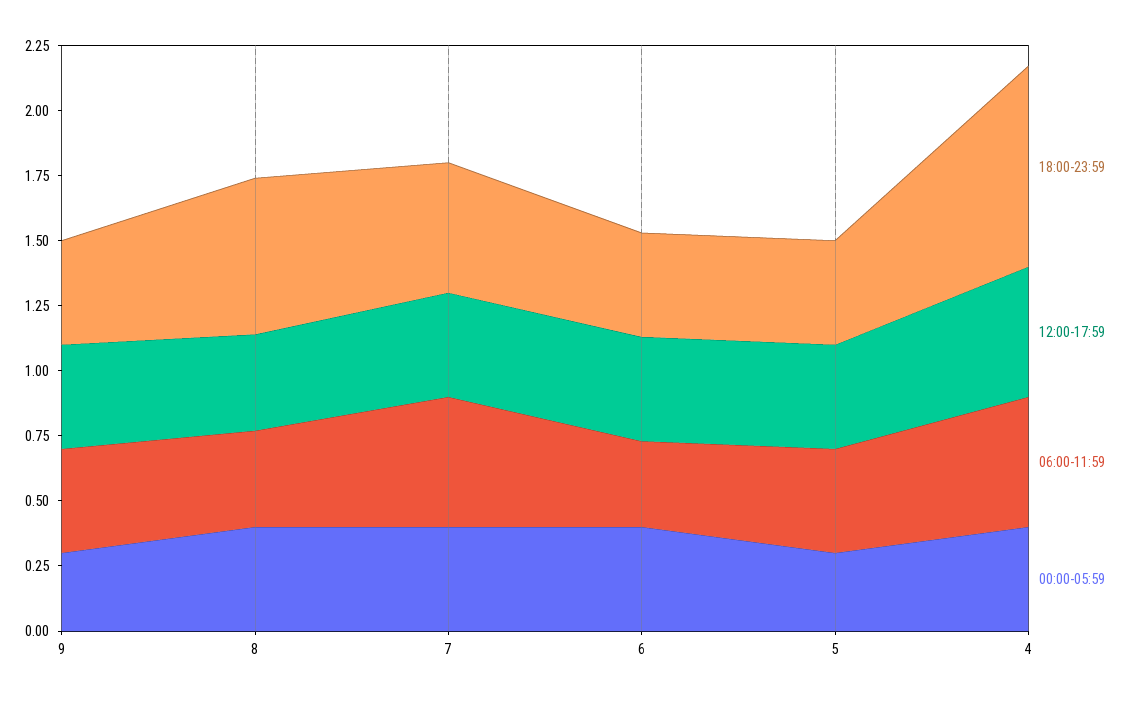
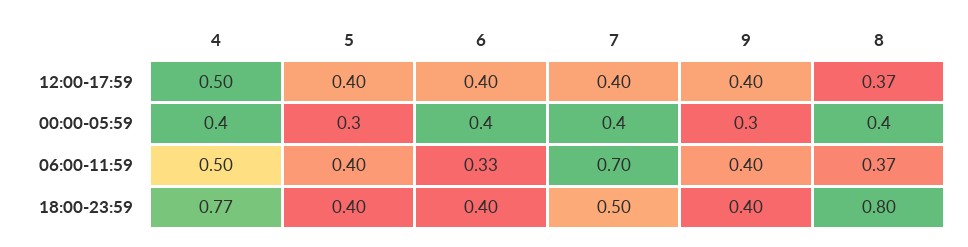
  {
    "18:00-23:59": {
      "9": 0.4,
-     "8": 0.6,
+     "8": 0.8,
      "7": 0.5,
      "6": 0.4,
      "5": 0.4,
      "4": 0.77
    },
    "12:00-17:59": {
      "9": 0.4,
      "8": 0.37,
      "7": 0.4,
      "6": 0.4,
      "5": 0.4,
      "4": 0.5
    },
    "06:00-11:59": {
      "9": 0.4,
      "8": 0.37,
-     "7": 0.5,
+     "7": 0.7,
      "6": 0.33,
      "5": 0.4,
      "4": 0.5
    },
    "00:00-05:59": {
      "9": 0.3,
      "8": 0.4,
      "7": 0.4,
      "6": 0.4,
      "5": 0.3,
      "4": 0.4
    }
  }

